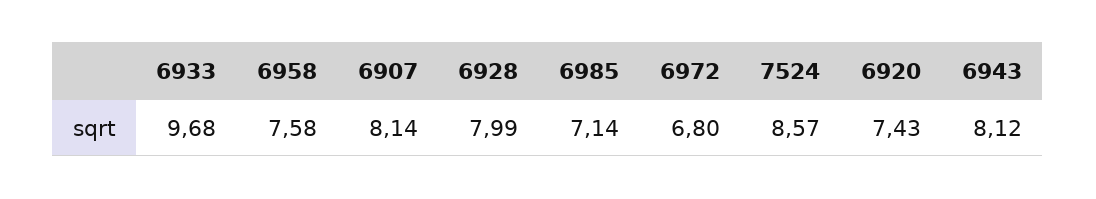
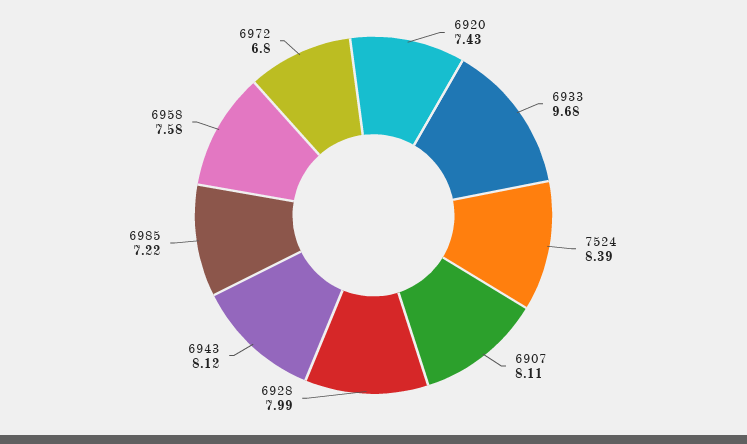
  {
    "6933": 9.68,
    "6958": 7.58,
-   "6907": 8.14,
+   "6907": 8.11,
    "6928": 7.99,
-   "6985": 7.14,
+   "6985": 7.22,
    "6972": 6.8,
-   "7524": 8.57,
+   "7524": 8.39,
    "6920": 7.43,
    "6943": 8.12
  }

